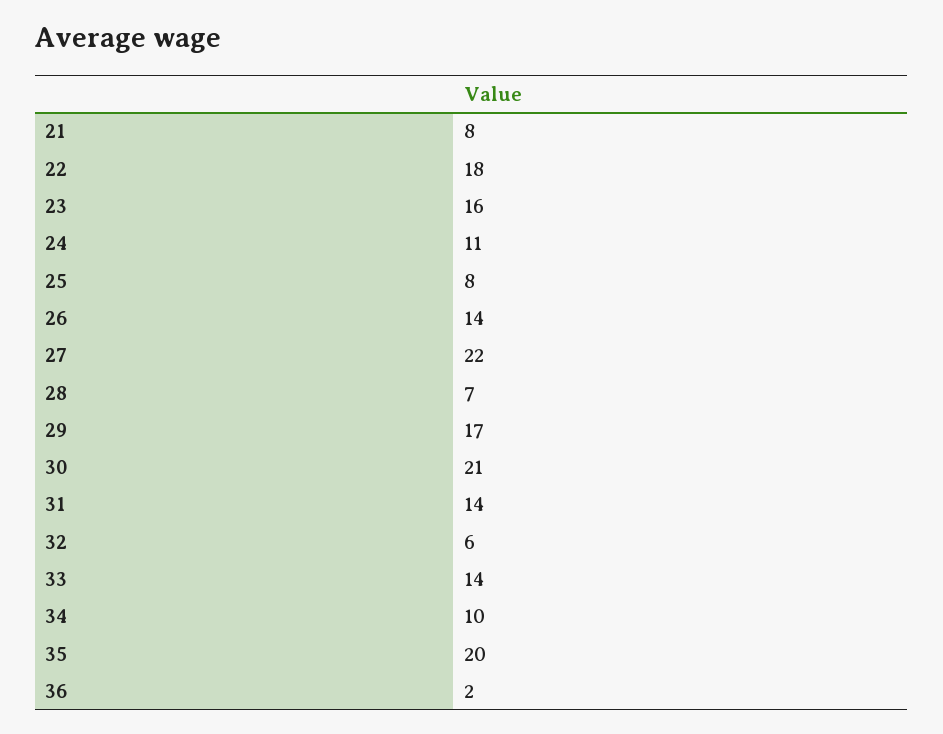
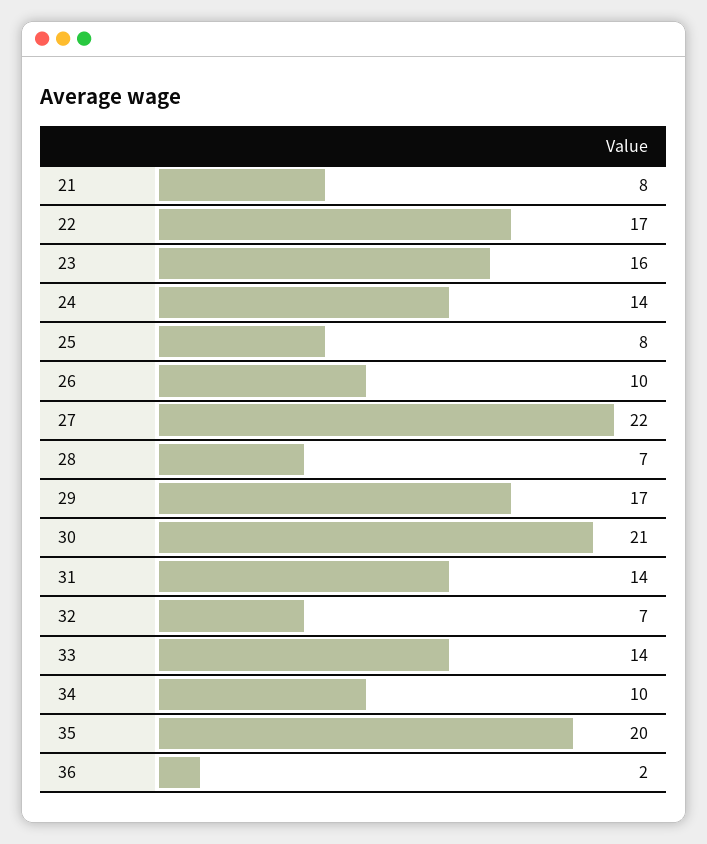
  {
    "21": 8,
-   "22": 18,
+   "22": 17,
    "23": 16,
-   "24": 11,
+   "24": 14,
    "25": 8,
-   "26": 14,
+   "26": 10,
    "27": 22,
    "28": 7,
    "29": 17,
    "30": 21,
    "31": 14,
-   "32": 6,
+   "32": 7,
    "33": 14,
    "34": 10,
    "35": 20,
    "36": 2
  }

